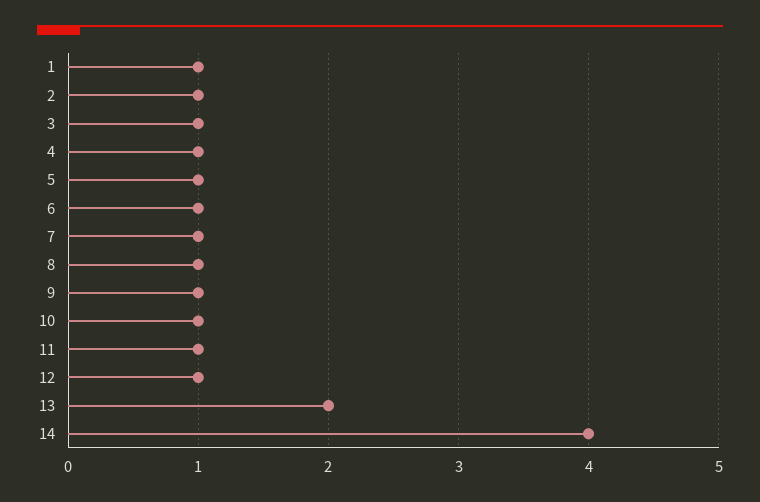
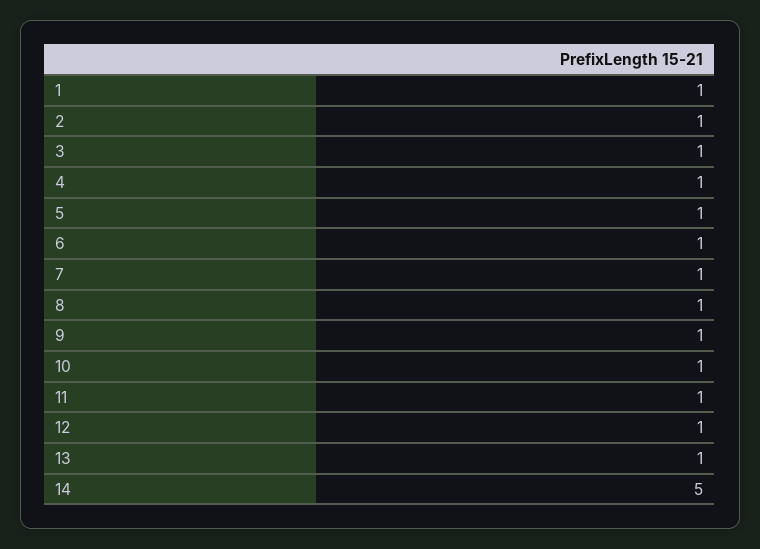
  {
    "1": 1,
    "2": 1,
    "3": 1,
    "4": 1,
    "5": 1,
    "6": 1,
    "7": 1,
    "8": 1,
    "9": 1,
    "10": 1,
    "11": 1,
    "12": 1,
-   "13": 2,
+   "13": 1,
-   "14": 4
+   "14": 5
  }

